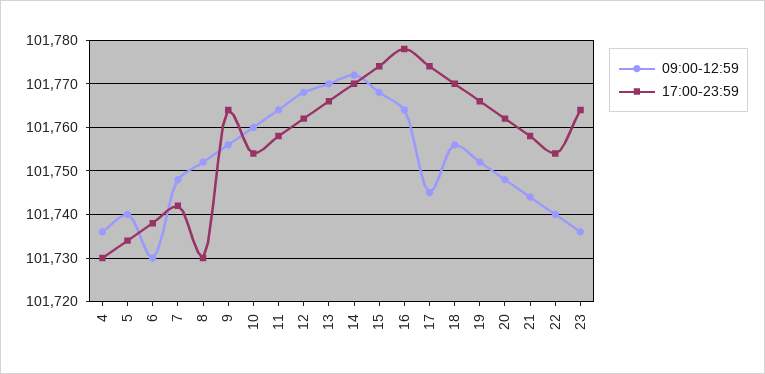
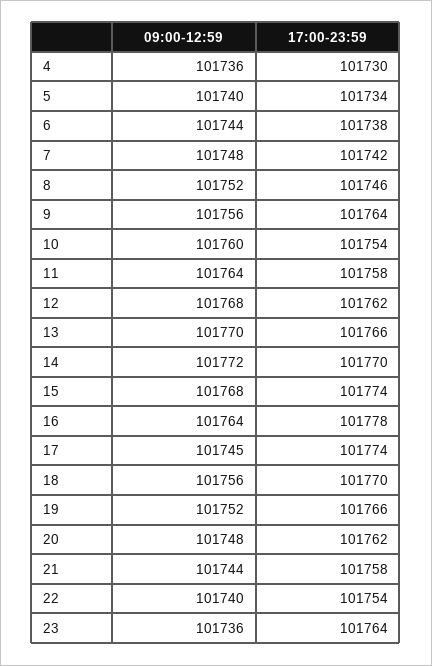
  {
    "09:00-12:59": {
      "4": 101736,
      "5": 101740,
-     "6": 101730,
+     "6": 101744,
      "7": 101748,
      "8": 101752,
      "9": 101756,
      "10": 101760,
      "11": 101764,
      "12": 101768,
      "13": 101770,
      "14": 101772,
      "15": 101768,
      "16": 101764,
      "17": 101745,
      "18": 101756,
      "19": 101752,
      "20": 101748,
      "21": 101744,
      "22": 101740,
      "23": 101736
    },
    "17:00-23:59": {
      "4": 101730,
      "5": 101734,
      "6": 101738,
      "7": 101742,
-     "8": 101730,
+     "8": 101746,
      "9": 101764,
      "10": 101754,
      "11": 101758,
      "12": 101762,
      "13": 101766,
      "14": 101770,
      "15": 101774,
      "16": 101778,
      "17": 101774,
      "18": 101770,
      "19": 101766,
      "20": 101762,
      "21": 101758,
      "22": 101754,
      "23": 101764
    }
  }

